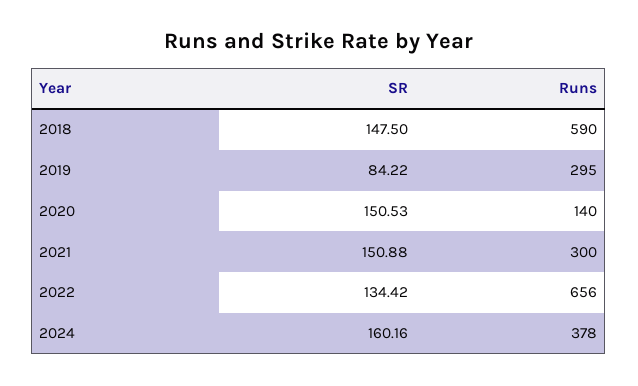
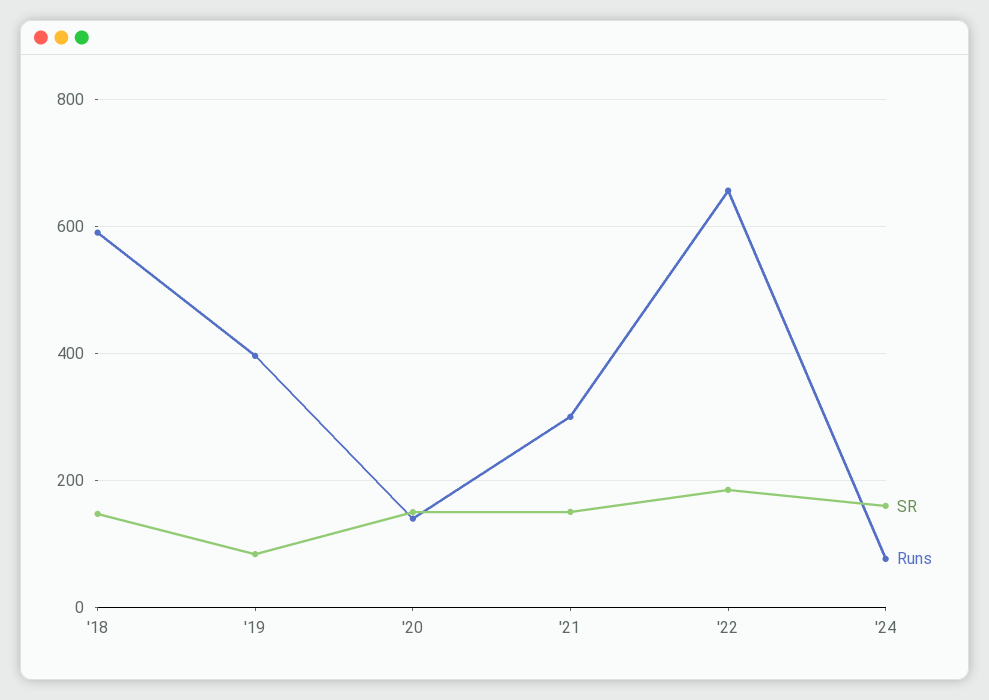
  {
    "SR": {
      "2018": 147.5,
      "2019": 84.22,
      "2020": 150.53,
      "2021": 150.88,
-     "2022": 134.42,
+     "2022": 180,
      "2024": 160.16
    },
    "Runs": {
      "2018": 590,
-     "2019": 295,
+     "2019": 400,
      "2020": 140,
      "2021": 300,
      "2022": 656,
-     "2024": 378
+     "2024": 80
    }
  }

